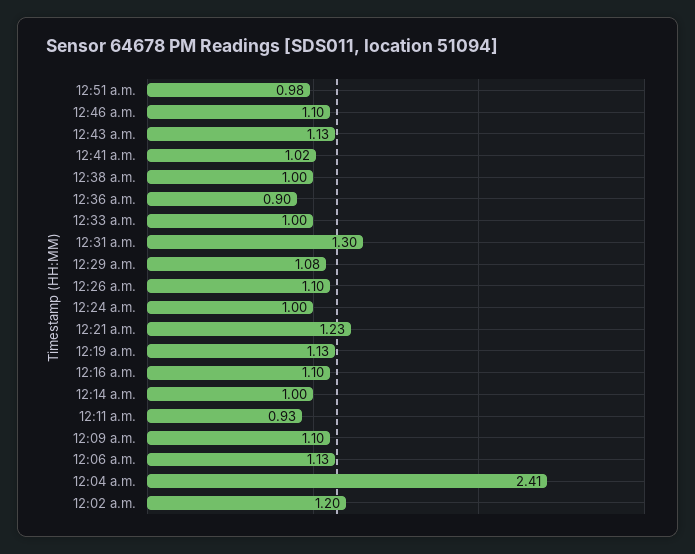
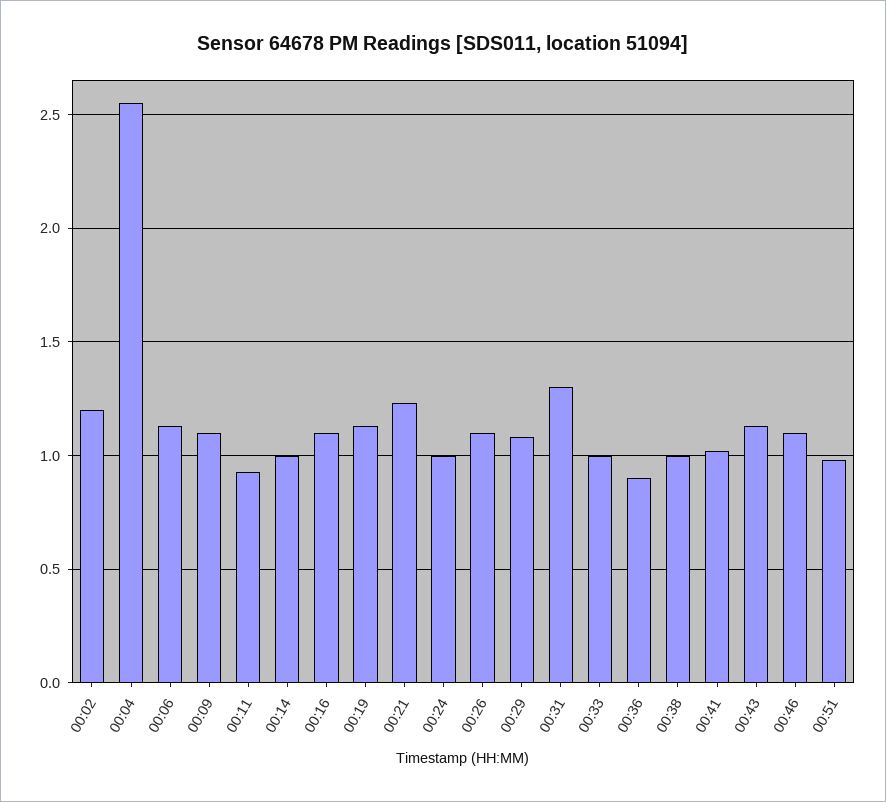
  {
    "12:51 a.m.": 0.98,
    "12:46 a.m.": 1.1,
    "12:43 a.m.": 1.13,
    "12:41 a.m.": 1.02,
    "12:38 a.m.": 1,
    "12:36 a.m.": 0.9,
    "12:33 a.m.": 1,
    "12:31 a.m.": 1.3,
    "12:29 a.m.": 1.08,
    "12:26 a.m.": 1.1,
    "12:24 a.m.": 1,
    "12:21 a.m.": 1.23,
    "12:19 a.m.": 1.13,
    "12:16 a.m.": 1.1,
    "12:14 a.m.": 1,
    "12:11 a.m.": 0.93,
    "12:09 a.m.": 1.1,
    "12:06 a.m.": 1.13,
-   "12:04 a.m.": 2.41,
+   "12:04 a.m.": 2.55,
    "12:02 a.m.": 1.2
  }

